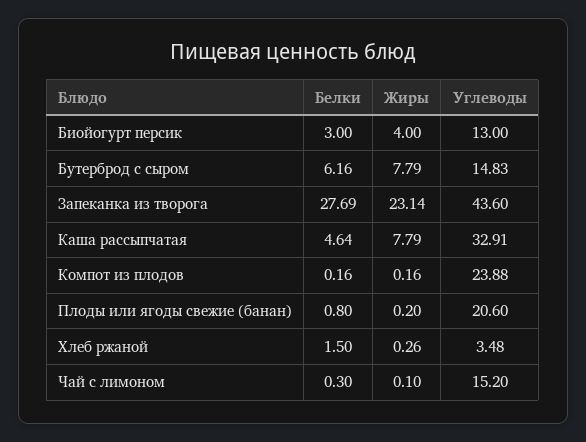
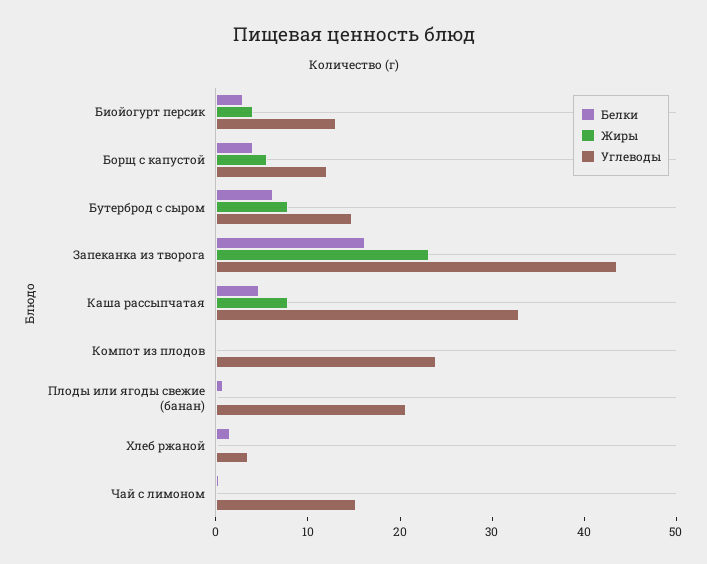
  {
    "Белки": {
      "Биойогурт персик": 3,
      "Бутерброд с сыром": 6.16,
-     "Запеканка из творога": 27.69,
+     "Запеканка из творога": 16,
      "Каша рассыпчатая": 4.64,
      "Компот из плодов": 0.16,
      "Плоды или ягоды свежие (банан)": 0.8,
      "Хлеб ржаной": 1.5,
-     "Чай с лимоном": 0.3
+     "Чай с лимоном": 0.3,
+     "Борщ с капустой": 4
    },
    "Жиры": {
      "Биойогурт персик": 4,
      "Бутерброд с сыром": 7.79,
      "Запеканка из творога": 23.14,
      "Каша рассыпчатая": 7.79,
      "Компот из плодов": 0.16,
      "Плоды или ягоды свежие (банан)": 0.2,
      "Хлеб ржаной": 0.26,
-     "Чай с лимоном": 0.1
+     "Чай с лимоном": 0.1,
+     "Борщ с капустой": 6
    },
    "Углеводы": {
      "Биойогурт персик": 13,
      "Бутерброд с сыром": 14.83,
      "Запеканка из творога": 43.6,
      "Каша рассыпчатая": 32.91,
      "Компот из плодов": 23.88,
      "Плоды или ягоды свежие (банан)": 20.6,
      "Хлеб ржаной": 3.48,
-     "Чай с лимоном": 15.2
+     "Чай с лимоном": 15.2,
+     "Борщ с капустой": 12
    }
  }

